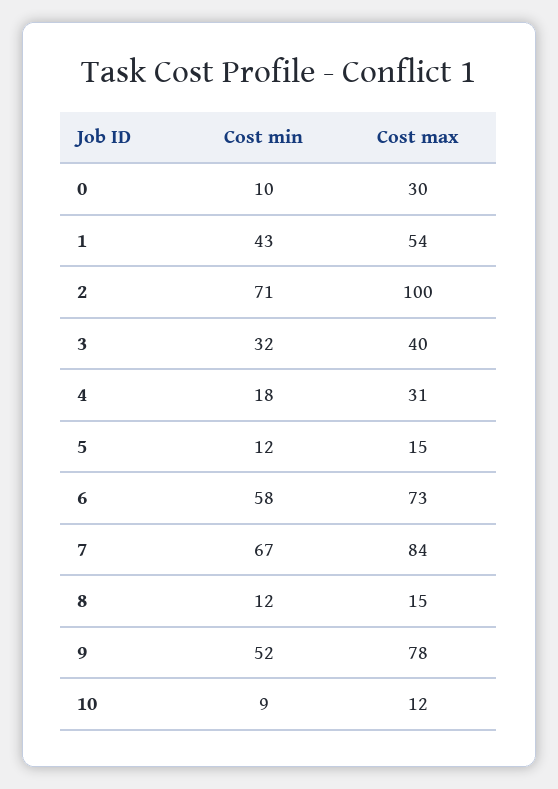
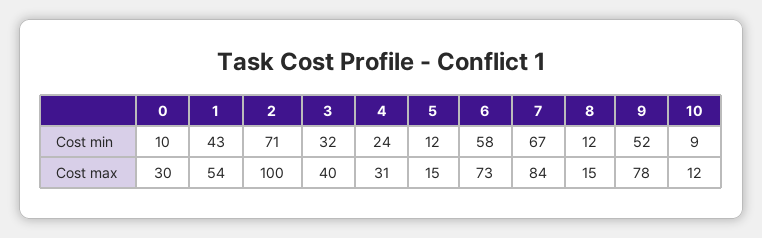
  {
    "Cost min": {
      "0": 10,
      "1": 43,
      "2": 71,
      "3": 32,
-     "4": 18,
+     "4": 24,
      "5": 12,
      "6": 58,
      "7": 67,
      "8": 12,
      "9": 52,
      "10": 9
    },
    "Cost max": {
      "0": 30,
      "1": 54,
      "2": 100,
      "3": 40,
      "4": 31,
      "5": 15,
      "6": 73,
      "7": 84,
      "8": 15,
      "9": 78,
      "10": 12
    }
  }

